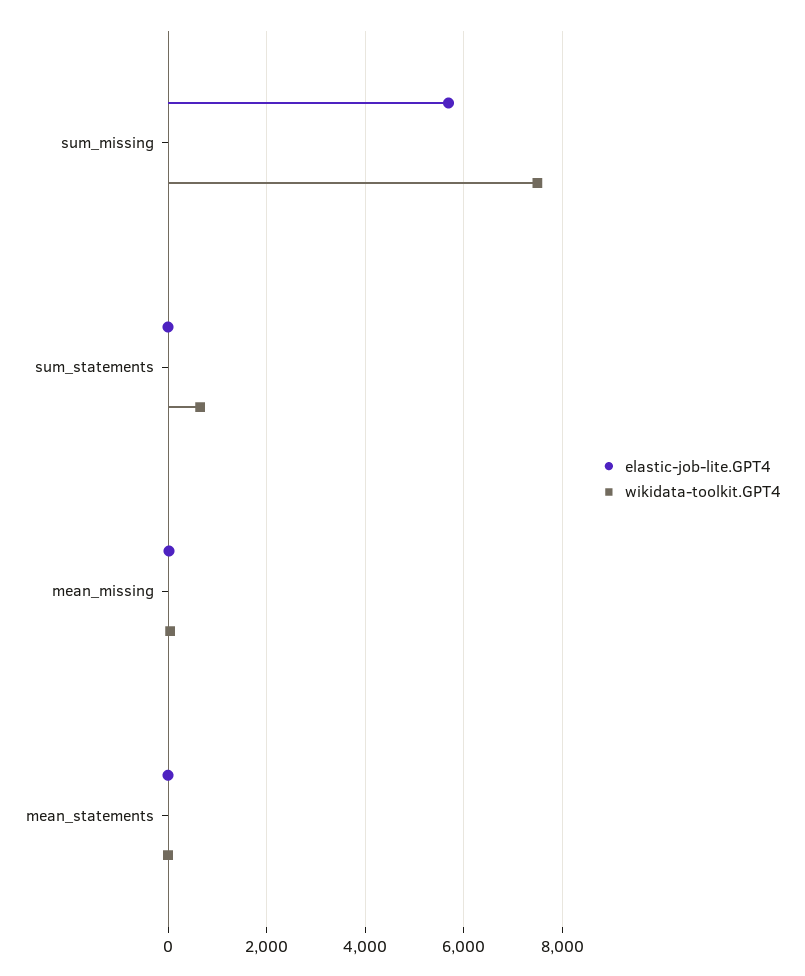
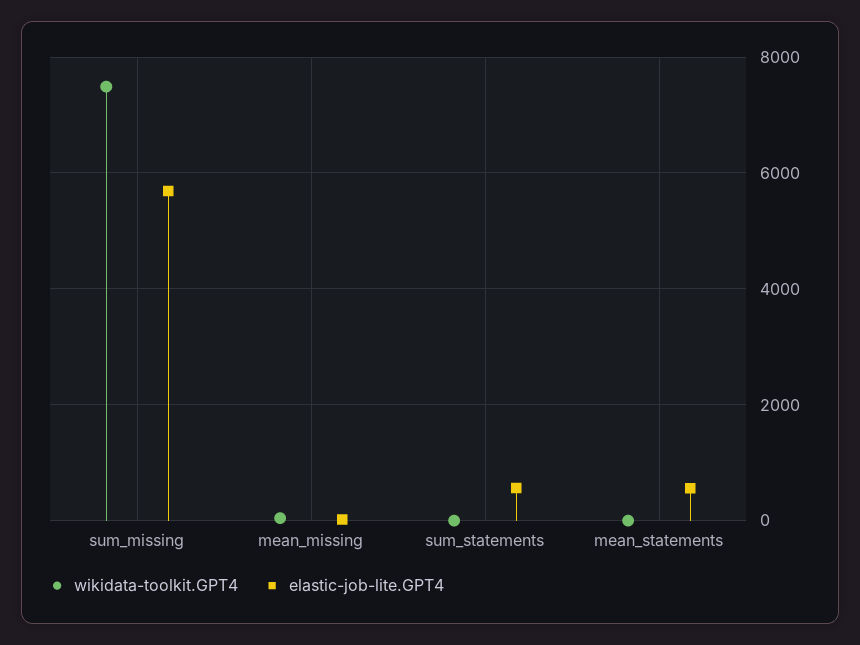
  {
    "elastic-job-lite.GPT4": {
      "sum_missing": 5600,
-     "sum_statements": 0,
+     "sum_statements": 600,
      "mean_missing": 0,
-     "mean_statements": 0
+     "mean_statements": 600
    },
    "wikidata-toolkit.GPT4": {
      "sum_missing": 7400,
-     "sum_statements": 600,
+     "sum_statements": 0,
      "mean_missing": 0,
      "mean_statements": 0
    }
  }

